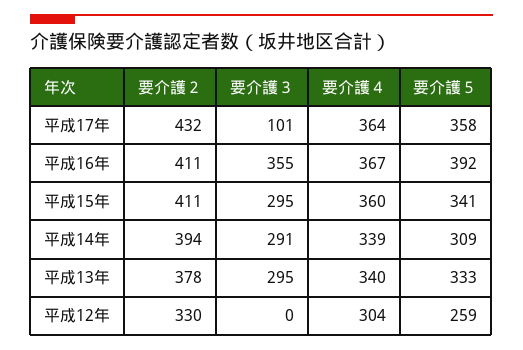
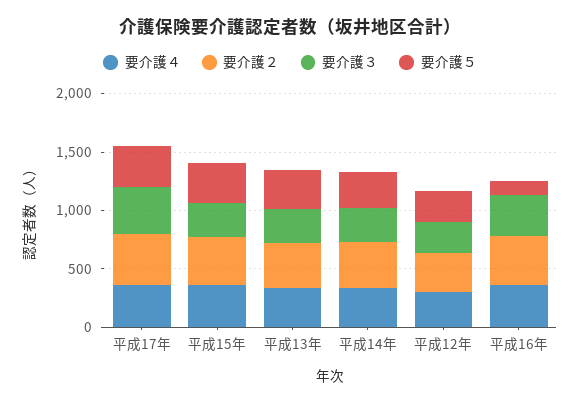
  {
    "要介護２": {
      "平成17年": 432,
      "平成16年": 411,
      "平成15年": 411,
      "平成14年": 394,
      "平成13年": 378,
      "平成12年": 330
    },
    "要介護３": {
-     "平成17年": 101,
+     "平成17年": 400,
      "平成16年": 355,
      "平成15年": 295,
      "平成14年": 291,
      "平成13年": 295,
-     "平成12年": 0
+     "平成12年": 300
    },
    "要介護４": {
      "平成17年": 364,
      "平成16年": 367,
      "平成15年": 360,
      "平成14年": 339,
      "平成13年": 340,
      "平成12年": 304
    },
    "要介護５": {
      "平成17年": 358,
-     "平成16年": 392,
+     "平成16年": 100,
      "平成15年": 341,
      "平成14年": 309,
      "平成13年": 333,
      "平成12年": 259
    }
  }

